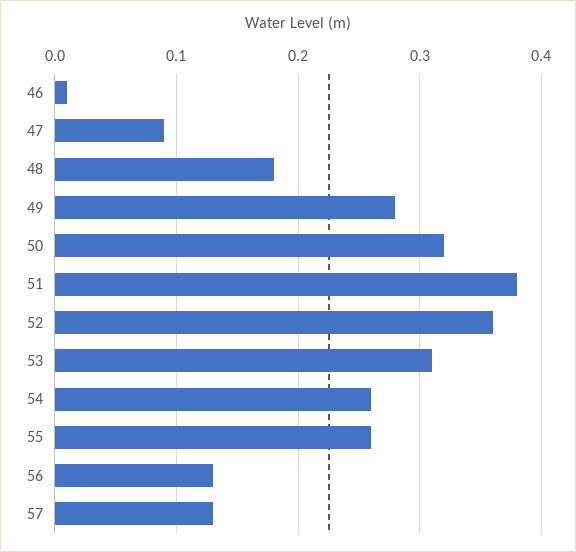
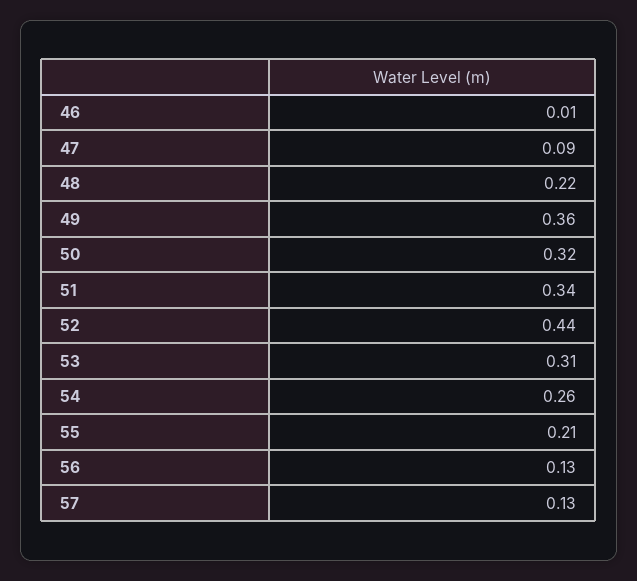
  {
    "46": 0.01,
    "47": 0.09,
-   "48": 0.18,
+   "48": 0.22,
-   "49": 0.28,
+   "49": 0.36,
    "50": 0.32,
-   "51": 0.38,
+   "51": 0.34,
-   "52": 0.36,
+   "52": 0.44,
    "53": 0.31,
    "54": 0.26,
-   "55": 0.26,
+   "55": 0.21,
    "56": 0.13,
    "57": 0.13
  }

